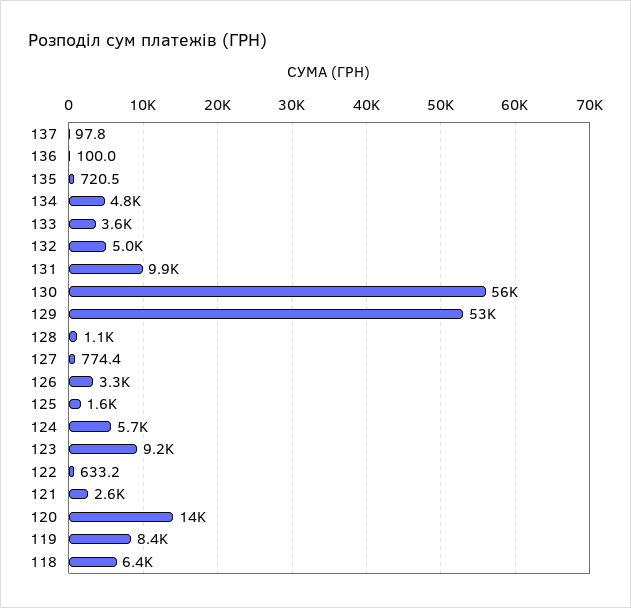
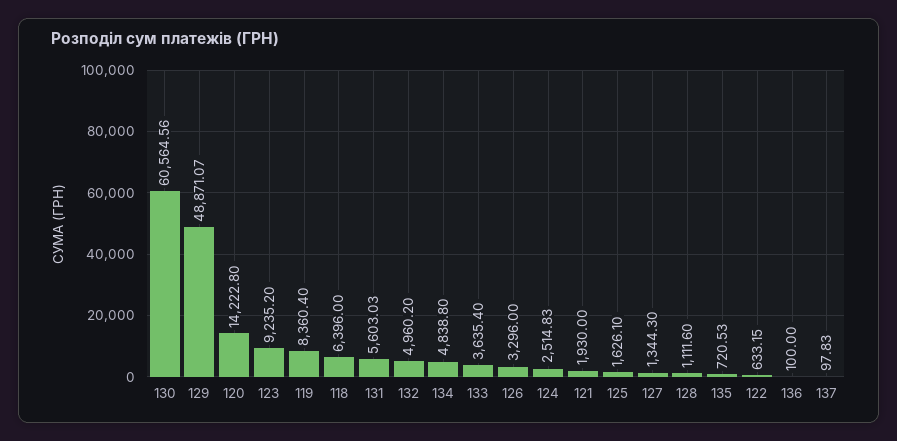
  {
    "137": 97.83,
    "136": 100,
    "135": 720.53,
    "134": 4838.8,
    "133": 3635.4,
    "132": 4960.2,
-   "131": 9900,
+   "131": 5603.03,
-   "130": 56000,
+   "130": 60564.56,
-   "129": 53000,
+   "129": 48871.07,
    "128": 1111.6,
-   "127": 774.4,
+   "127": 1344.3,
    "126": 3296,
    "125": 1626.1,
-   "124": 5700,
+   "124": 2514.83,
    "123": 9235.2,
    "122": 633.15,
-   "121": 2600,
+   "121": 1930,
    "120": 14222.8,
    "119": 8360.4,
    "118": 6396
  }

